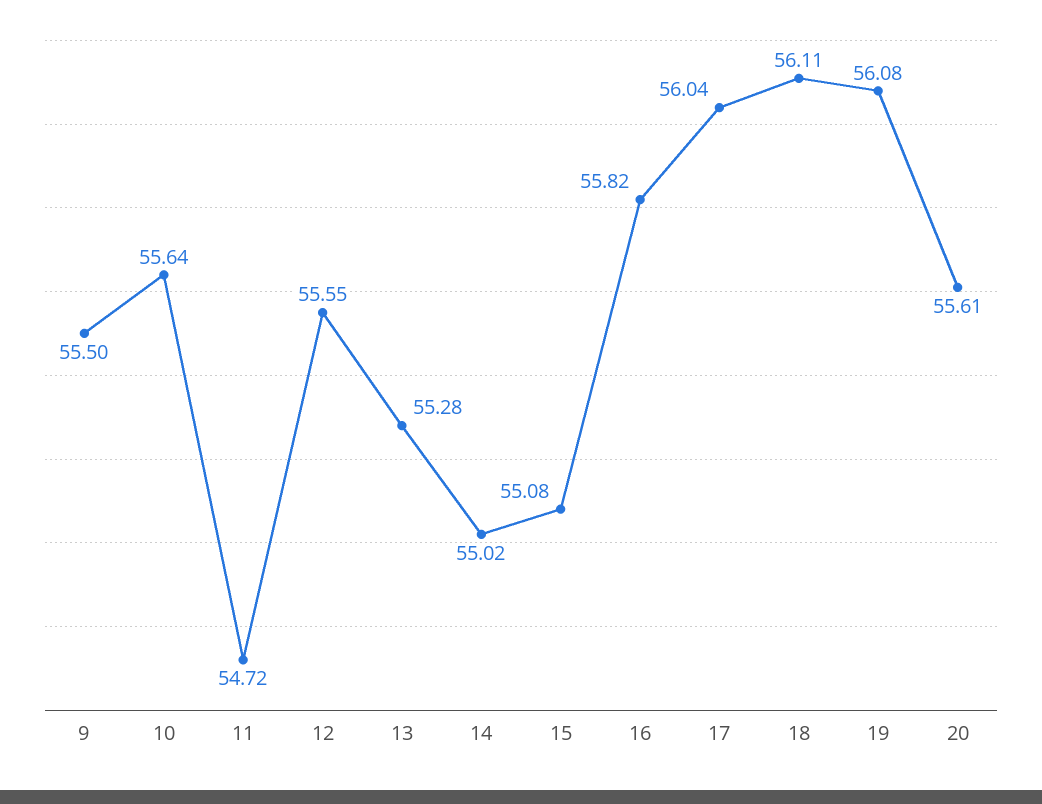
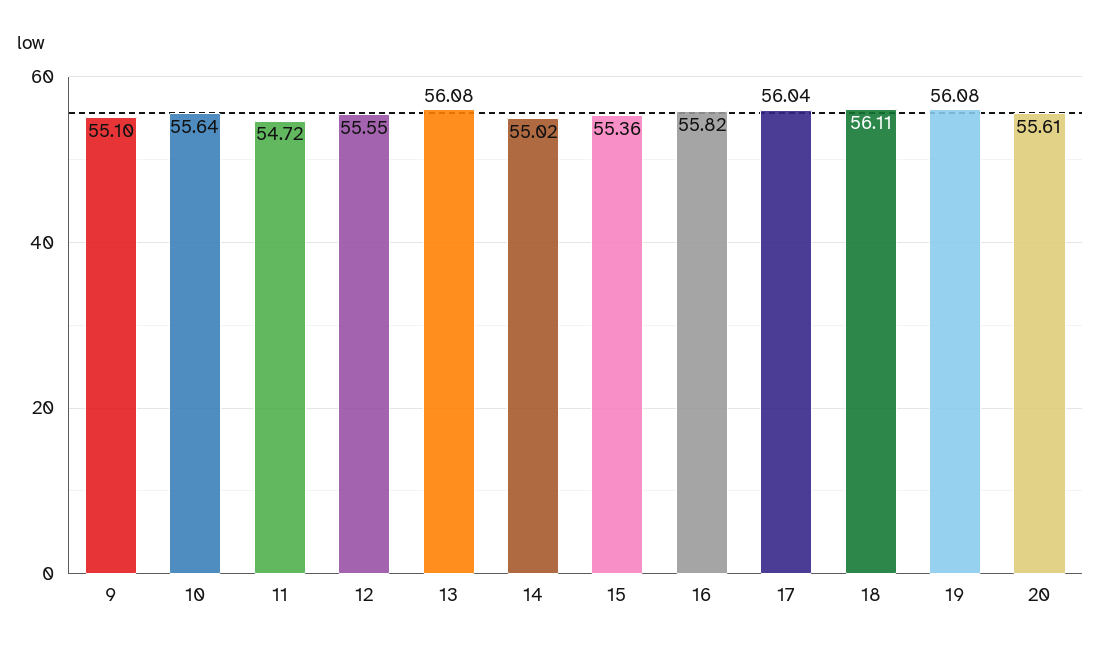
  {
-   "9": 55.5,
+   "9": 55.1,
    "10": 55.64,
    "11": 54.72,
    "12": 55.55,
-   "13": 55.28,
+   "13": 56.08,
    "14": 55.02,
-   "15": 55.08,
+   "15": 55.36,
    "16": 55.82,
    "17": 56.04,
    "18": 56.11,
    "19": 56.08,
    "20": 55.61
  }

